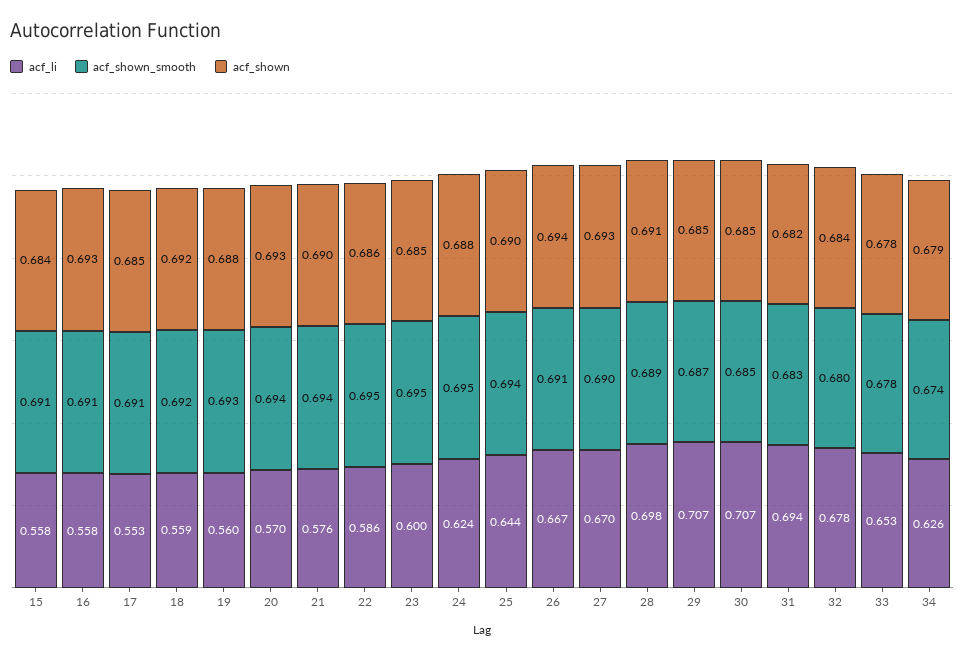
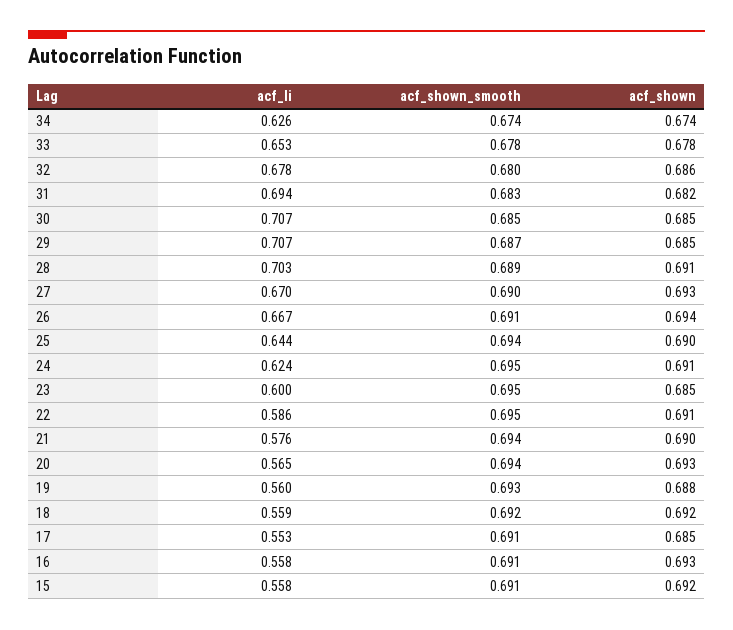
  {
    "acf_li": {
      "15": 0.558,
      "16": 0.558,
      "17": 0.553,
      "18": 0.559,
      "19": 0.56,
-     "20": 0.57,
+     "20": 0.565,
      "21": 0.576,
      "22": 0.586,
      "23": 0.6,
      "24": 0.624,
      "25": 0.644,
      "26": 0.667,
      "27": 0.67,
-     "28": 0.698,
+     "28": 0.703,
      "29": 0.707,
      "30": 0.707,
      "31": 0.694,
      "32": 0.678,
      "33": 0.653,
      "34": 0.626
    },
    "acf_shown_smooth": {
      "15": 0.691,
      "16": 0.691,
      "17": 0.691,
      "18": 0.692,
      "19": 0.693,
      "20": 0.694,
      "21": 0.694,
      "22": 0.695,
      "23": 0.695,
      "24": 0.695,
      "25": 0.694,
      "26": 0.691,
      "27": 0.69,
      "28": 0.689,
      "29": 0.687,
      "30": 0.685,
      "31": 0.683,
      "32": 0.68,
      "33": 0.678,
      "34": 0.674
    },
    "acf_shown": {
-     "15": 0.684,
+     "15": 0.692,
      "16": 0.693,
      "17": 0.685,
      "18": 0.692,
      "19": 0.688,
      "20": 0.693,
      "21": 0.69,
-     "22": 0.686,
+     "22": 0.691,
      "23": 0.685,
-     "24": 0.688,
+     "24": 0.691,
      "25": 0.69,
      "26": 0.694,
      "27": 0.693,
      "28": 0.691,
      "29": 0.685,
      "30": 0.685,
      "31": 0.682,
-     "32": 0.684,
+     "32": 0.686,
      "33": 0.678,
-     "34": 0.679
+     "34": 0.674
    }
  }

